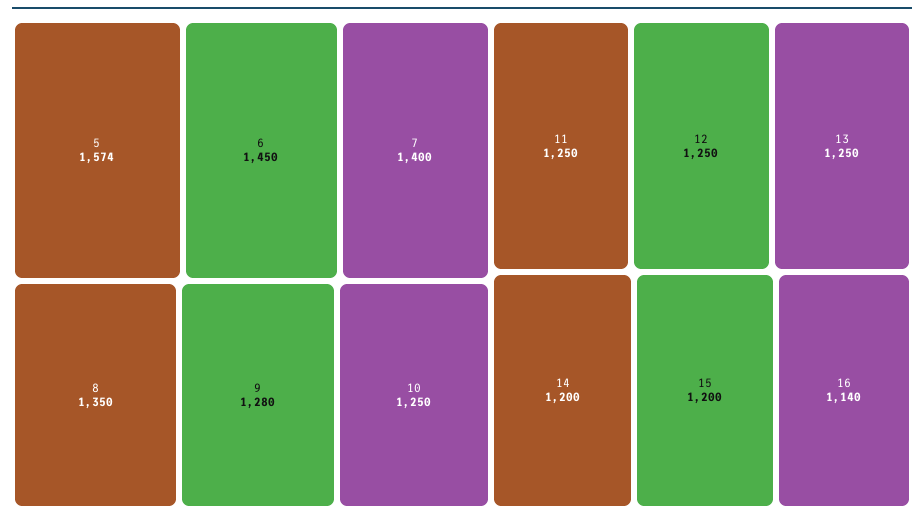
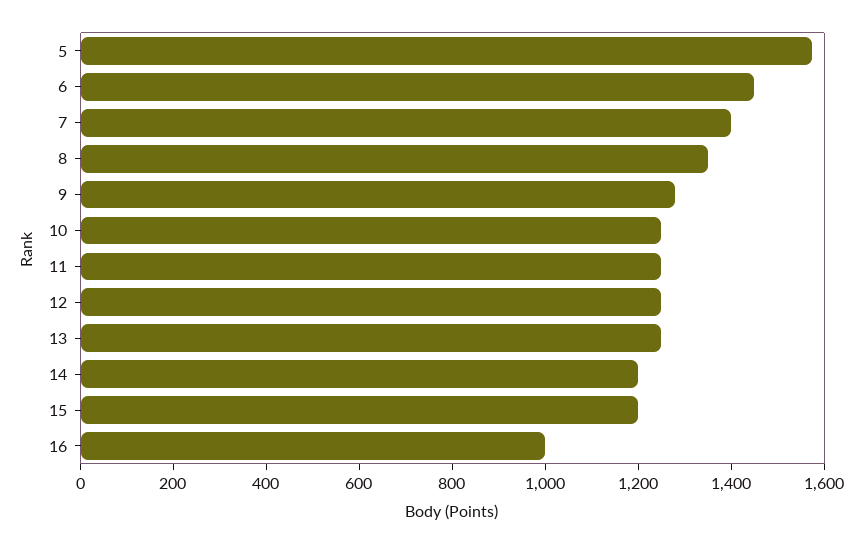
  {
    "5": 1574,
    "6": 1450,
    "7": 1400,
    "8": 1350,
    "9": 1280,
    "10": 1250,
    "11": 1250,
    "12": 1250,
    "13": 1250,
    "14": 1200,
    "15": 1200,
-   "16": 1140
+   "16": 1000
  }

